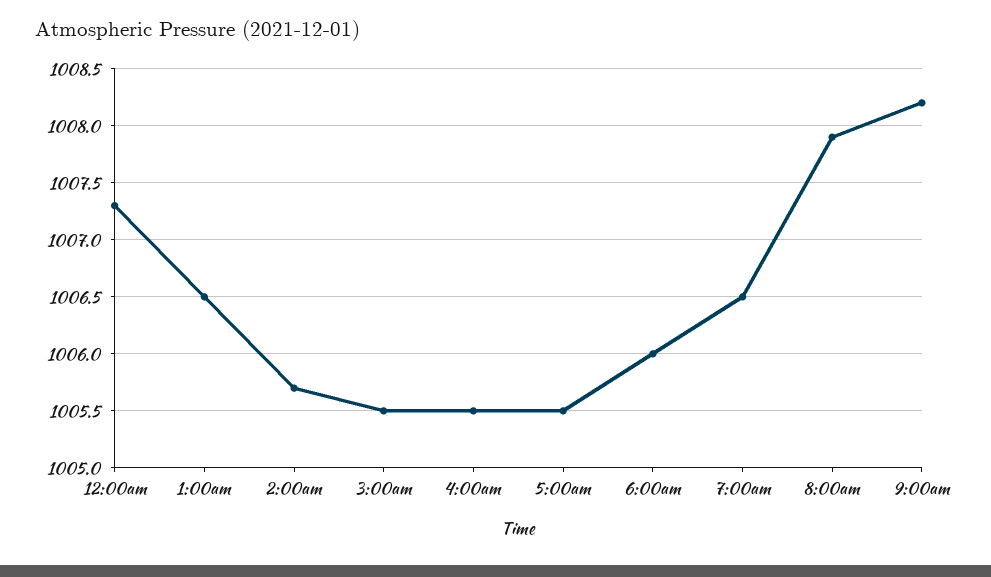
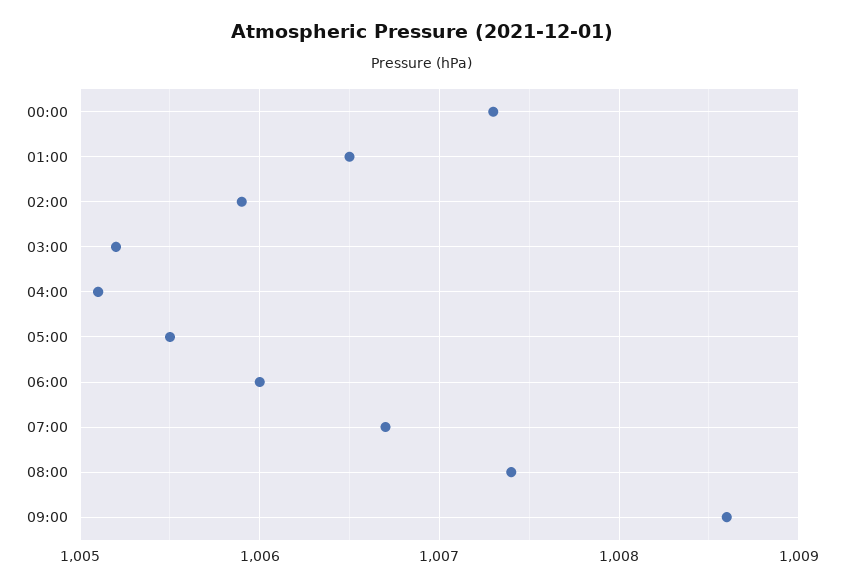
  {
    "12:00am": 1007.3,
    "1:00am": 1006.5,
-   "2:00am": 1005.7,
+   "2:00am": 1005.9,
-   "3:00am": 1005.5,
+   "3:00am": 1005.2,
-   "4:00am": 1005.5,
+   "4:00am": 1005.1,
    "5:00am": 1005.5,
    "6:00am": 1006,
-   "7:00am": 1006.5,
+   "7:00am": 1006.7,
-   "8:00am": 1007.9,
+   "8:00am": 1007.4,
-   "9:00am": 1008.2
+   "9:00am": 1008.6
  }

